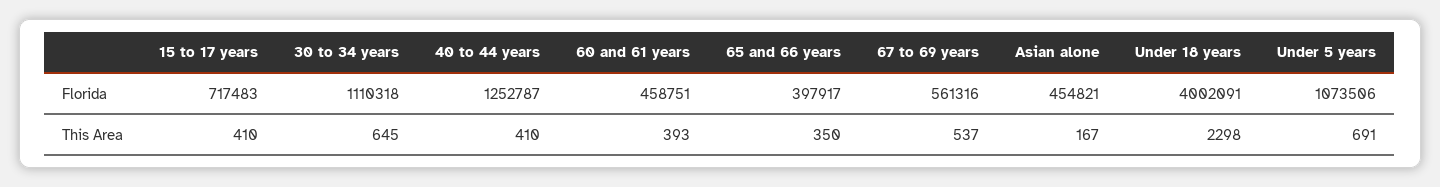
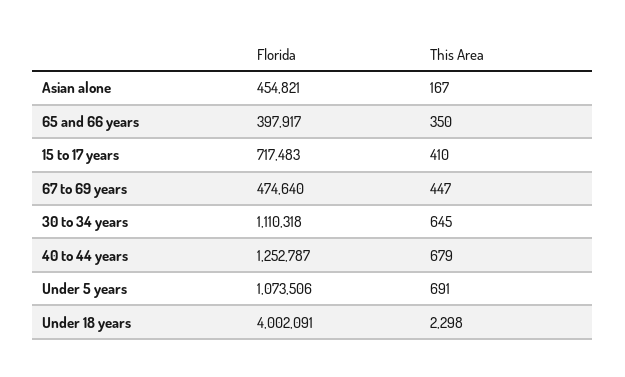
  {
    "15 to 17 years": {
      "Florida": 717483,
      "This Area": 410
    },
    "30 to 34 years": {
      "Florida": 1110318,
      "This Area": 645
    },
    "40 to 44 years": {
      "Florida": 1252787,
-     "This Area": 410
+     "This Area": 679
    },
-   "60 and 61 years": {
-     "Florida": 458751,
-     "This Area": 393
-   },
    "65 and 66 years": {
      "Florida": 397917,
      "This Area": 350
    },
    "67 to 69 years": {
-     "Florida": 561316,
+     "Florida": 474640,
-     "This Area": 537
+     "This Area": 447
    },
    "Asian alone": {
      "Florida": 454821,
      "This Area": 167
    },
    "Under 18 years": {
      "Florida": 4002091,
      "This Area": 2298
    },
    "Under 5 years": {
      "Florida": 1073506,
      "This Area": 691
    }
  }

